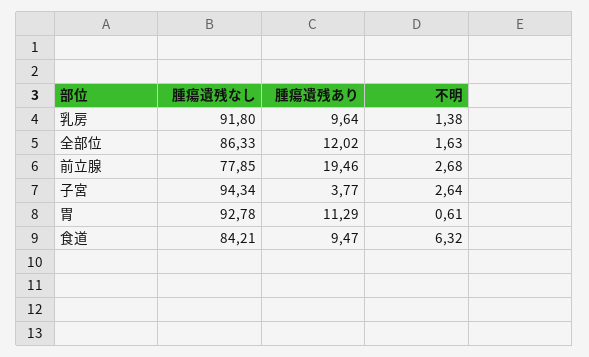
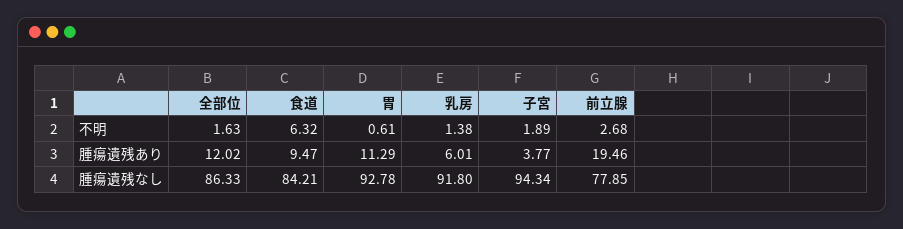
  {
    "腫瘍遺残なし": {
      "乳房": 91.8,
      "全部位": 86.33,
      "前立腺": 77.85,
      "子宮": 94.34,
      "胃": 92.78,
      "食道": 84.21
    },
    "腫瘍遺残あり": {
-     "乳房": 9.64,
+     "乳房": 6.01,
      "全部位": 12.02,
      "前立腺": 19.46,
      "子宮": 3.77,
      "胃": 11.29,
      "食道": 9.47
    },
    "不明": {
      "乳房": 1.38,
      "全部位": 1.63,
      "前立腺": 2.68,
-     "子宮": 2.64,
+     "子宮": 1.89,
      "胃": 0.61,
      "食道": 6.32
    }
  }

